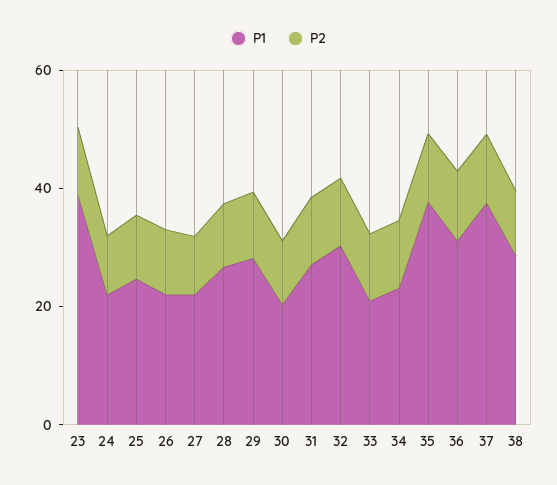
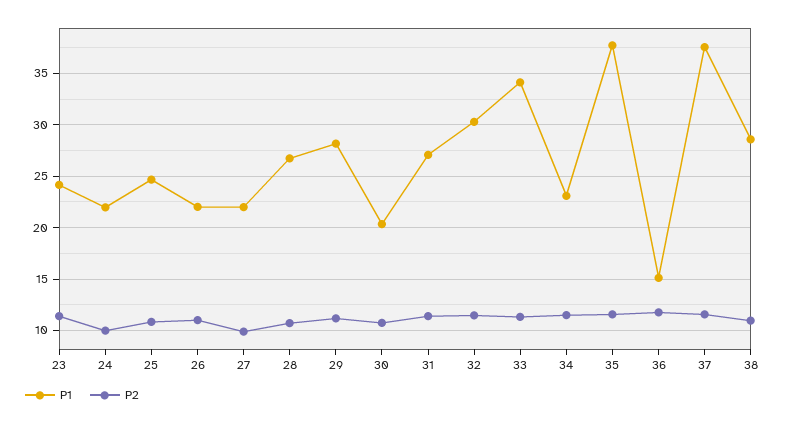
  {
    "P1": {
-     "23": 40,
+     "23": 24,
      "24": 22,
      "25": 25,
      "26": 22,
      "27": 22,
      "28": 27,
      "29": 28,
      "30": 20,
      "31": 27,
      "32": 30,
-     "33": 20,
+     "33": 34,
      "34": 23,
      "35": 38,
-     "36": 30,
+     "36": 15,
      "37": 38,
      "38": 29
    },
    "P2": {
      "23": 11,
      "24": 10,
      "25": 11,
      "26": 11,
      "27": 10,
      "28": 11,
      "29": 11,
      "30": 11,
      "31": 11,
      "32": 11,
      "33": 11,
      "34": 11,
      "35": 12,
      "36": 12,
      "37": 12,
      "38": 11
    }
  }

